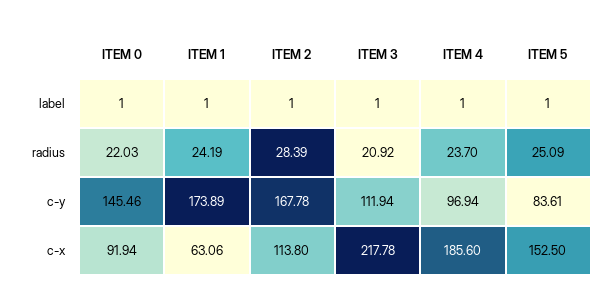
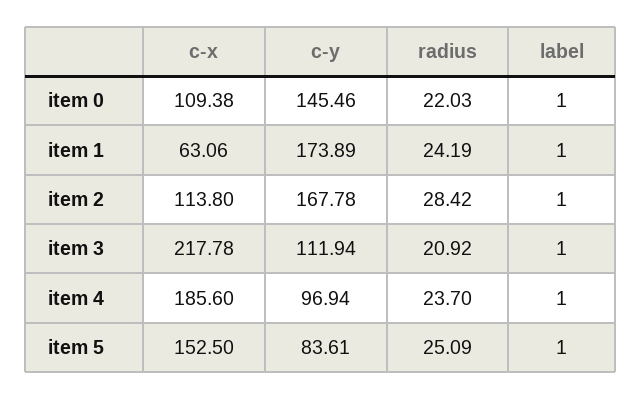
  {
    "ITEM 0": {
      "label": 1,
      "radius": 22.03,
      "c-y": 145.46,
-     "c-x": 91.94
+     "c-x": 109.38
    },
    "ITEM 1": {
      "label": 1,
      "radius": 24.19,
      "c-y": 173.89,
      "c-x": 63.06
    },
    "ITEM 2": {
      "label": 1,
-     "radius": 28.39,
+     "radius": 28.42,
      "c-y": 167.78,
      "c-x": 113.8
    },
    "ITEM 3": {
      "label": 1,
      "radius": 20.92,
      "c-y": 111.94,
      "c-x": 217.78
    },
    "ITEM 4": {
      "label": 1,
      "radius": 23.7,
      "c-y": 96.94,
      "c-x": 185.6
    },
    "ITEM 5": {
      "label": 1,
      "radius": 25.09,
      "c-y": 83.61,
      "c-x": 152.5
    }
  }

